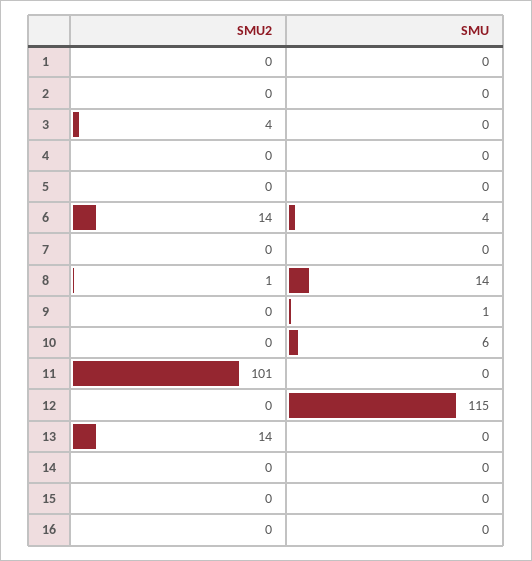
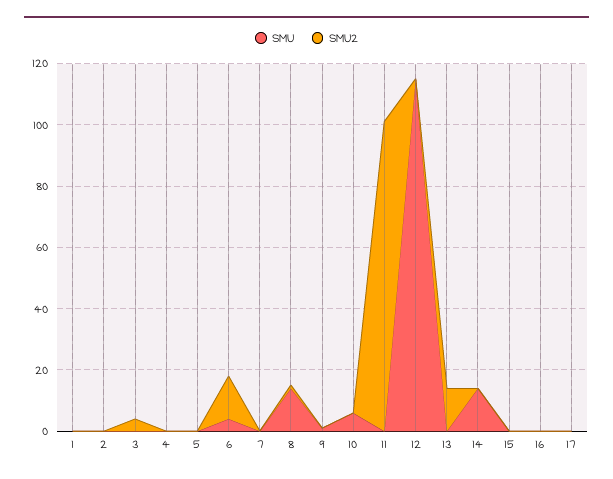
  {
    "SMU2": {
      "1": 0,
      "2": 0,
      "3": 4,
      "4": 0,
      "5": 0,
      "6": 14,
      "7": 0,
      "8": 1,
      "9": 0,
      "10": 0,
      "11": 101,
      "12": 0,
      "13": 14,
      "14": 0,
      "15": 0,
-     "16": 0
+     "16": 0,
+     "17": 0
    },
    "SMU": {
      "1": 0,
      "2": 0,
      "3": 0,
      "4": 0,
      "5": 0,
      "6": 4,
      "7": 0,
      "8": 14,
      "9": 1,
      "10": 6,
      "11": 0,
      "12": 115,
      "13": 0,
-     "14": 0,
+     "14": 15,
      "15": 0,
-     "16": 0
+     "16": 0,
+     "17": 0
    }
  }

